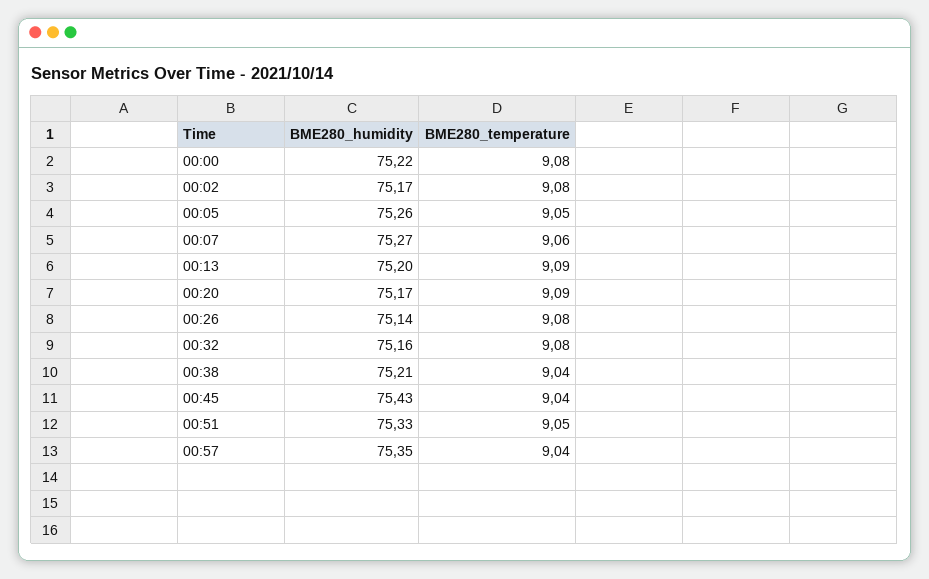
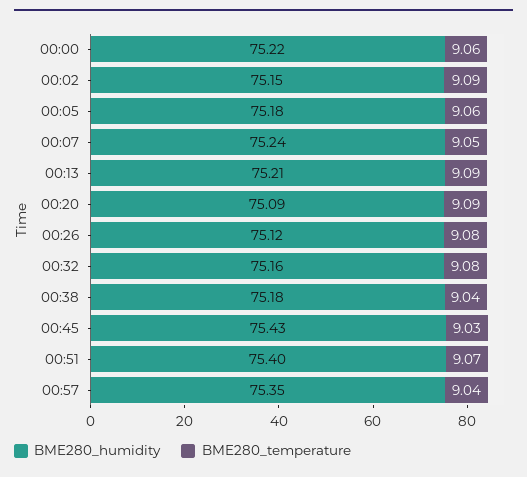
  {
    "BME280_humidity": {
      "00:00": 75.22,
-     "00:02": 75.17,
+     "00:02": 75.15,
-     "00:05": 75.26,
+     "00:05": 75.18,
-     "00:07": 75.27,
+     "00:07": 75.24,
-     "00:13": 75.2,
+     "00:13": 75.21,
-     "00:20": 75.17,
+     "00:20": 75.09,
-     "00:26": 75.14,
+     "00:26": 75.12,
      "00:32": 75.16,
-     "00:38": 75.21,
+     "00:38": 75.18,
      "00:45": 75.43,
-     "00:51": 75.33,
+     "00:51": 75.4,
      "00:57": 75.35
    },
    "BME280_temperature": {
-     "00:00": 9.08,
+     "00:00": 9.06,
-     "00:02": 9.08,
+     "00:02": 9.09,
-     "00:05": 9.05,
+     "00:05": 9.06,
-     "00:07": 9.06,
+     "00:07": 9.05,
      "00:13": 9.09,
      "00:20": 9.09,
      "00:26": 9.08,
      "00:32": 9.08,
      "00:38": 9.04,
-     "00:45": 9.04,
+     "00:45": 9.03,
-     "00:51": 9.05,
+     "00:51": 9.07,
      "00:57": 9.04
    }
  }

